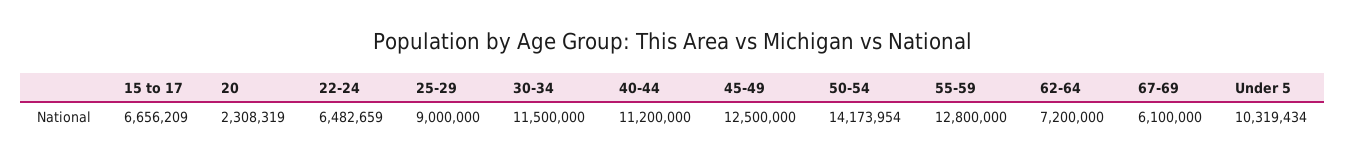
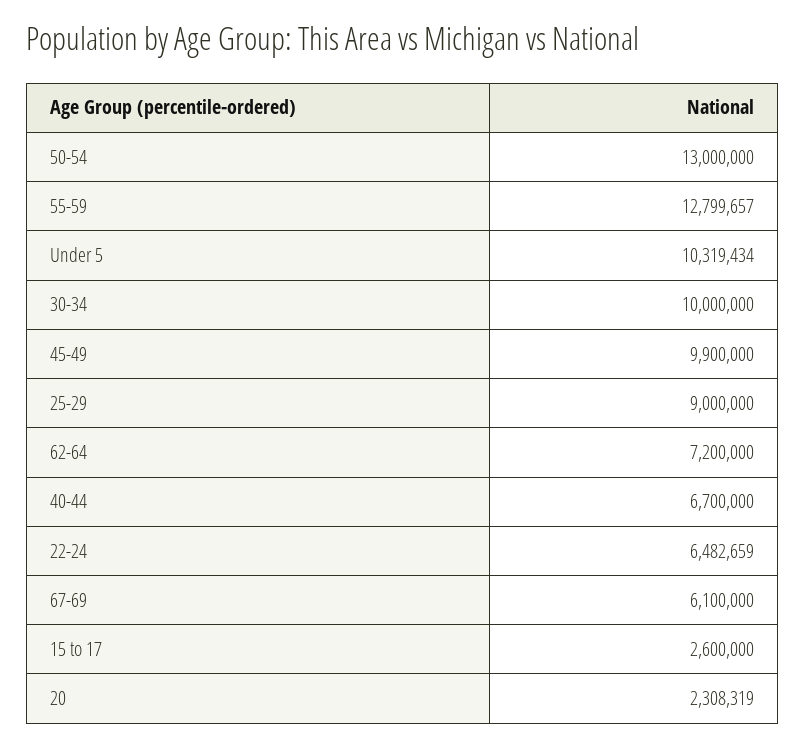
  {
-   "15 to 17": 6656209,
+   "15 to 17": 2600000,
    "20": 2308319,
    "22-24": 6482659,
    "25-29": 9000000,
-   "30-34": 11500000,
+   "30-34": 10000000,
-   "40-44": 11200000,
+   "40-44": 6700000,
-   "45-49": 12500000,
+   "45-49": 9900000,
-   "50-54": 14173954,
+   "50-54": 13000000,
-   "55-59": 12800000,
+   "55-59": 12799657,
    "62-64": 7200000,
    "67-69": 6100000,
    "Under 5": 10319434
  }

